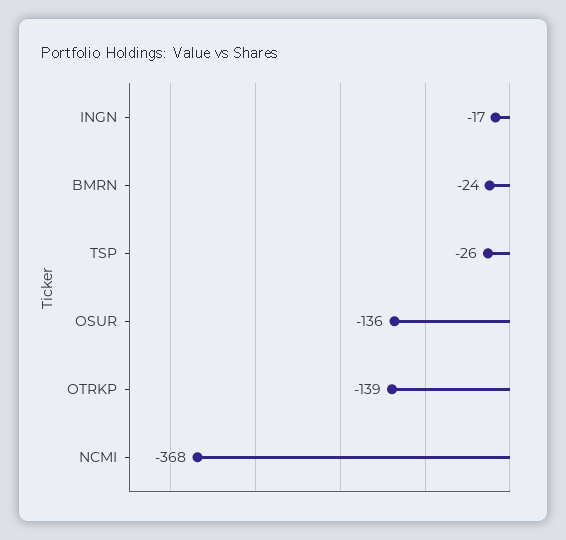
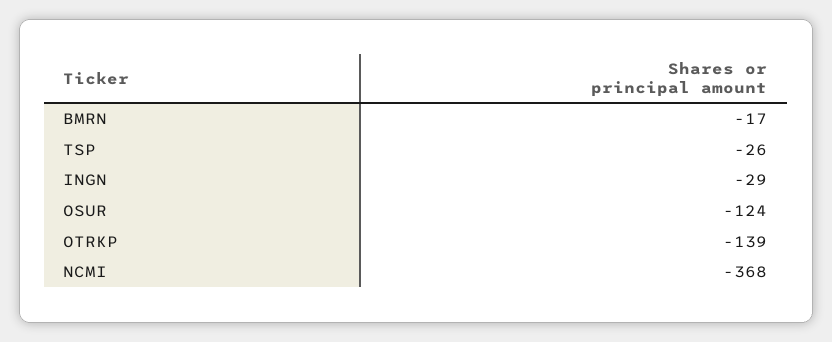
  {
-   "INGN": -17,
+   "INGN": -29,
-   "BMRN": -24,
+   "BMRN": -17,
    "TSP": -26,
-   "OSUR": -136,
+   "OSUR": -124,
    "OTRKP": -139,
    "NCMI": -368
  }

